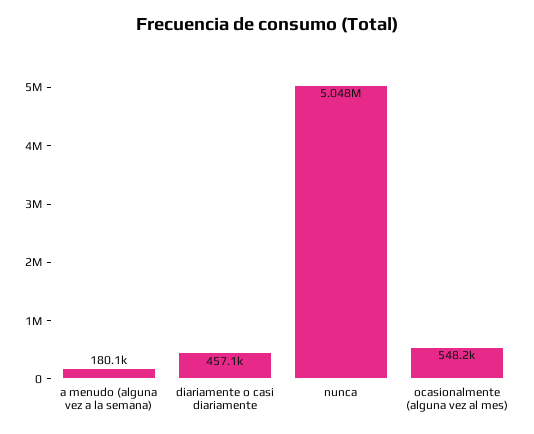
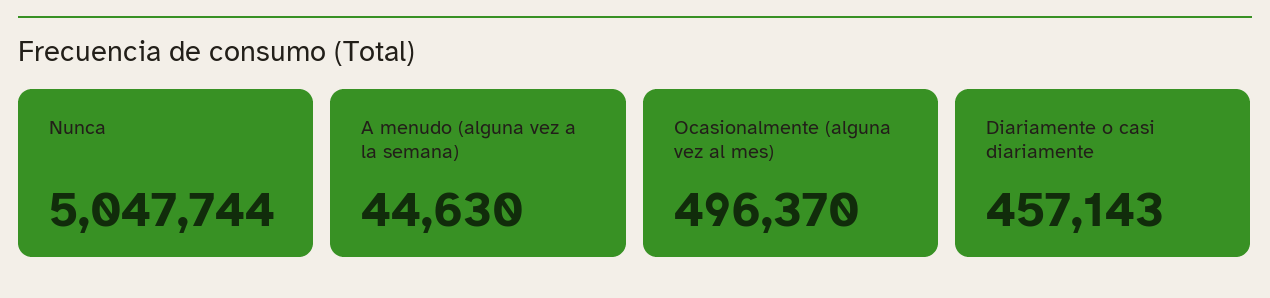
  {
-   "a menudo (alguna vez a la semana)": 180100,
+   "a menudo (alguna vez a la semana)": 44630,
    "diariamente o casi diariamente": 457143,
    "nunca": 5047744,
-   "ocasionalmente (alguna vez al mes)": 548200
+   "ocasionalmente (alguna vez al mes)": 496370
  }

